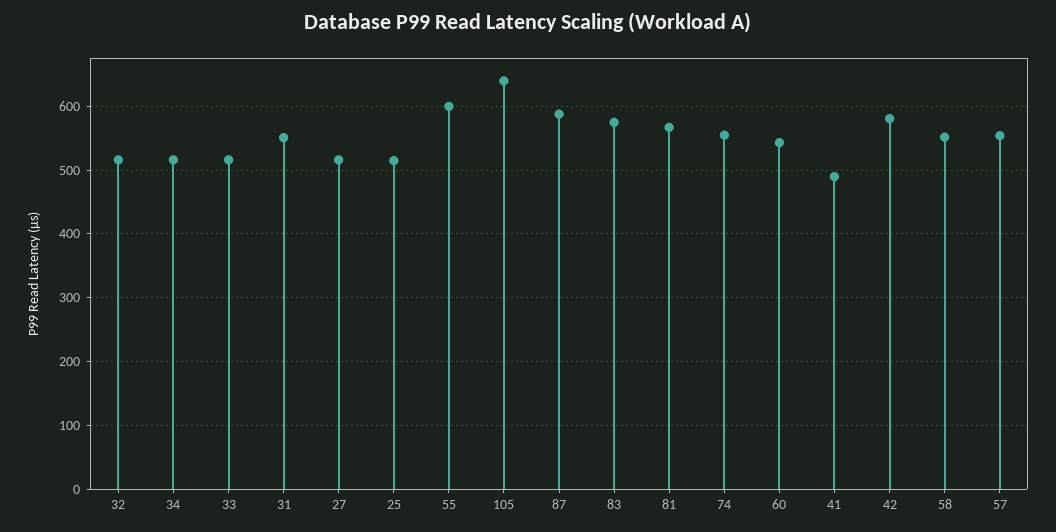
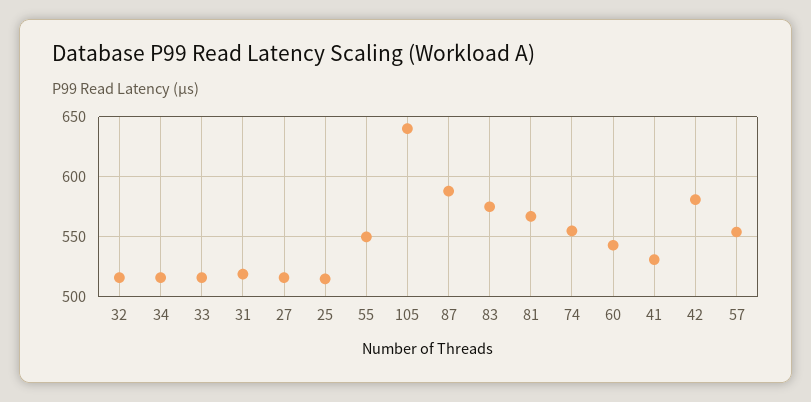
  {
    "32": 515,
    "34": 515,
    "33": 515,
-   "31": 550,
+   "31": 520,
    "27": 515,
    "25": 515,
-   "55": 600,
+   "55": 550,
    "105": 640,
    "87": 590,
    "83": 575,
    "81": 565,
    "74": 555,
    "60": 545,
-   "41": 490,
+   "41": 530,
    "42": 580,
-   "58": 550,
    "57": 555
  }

